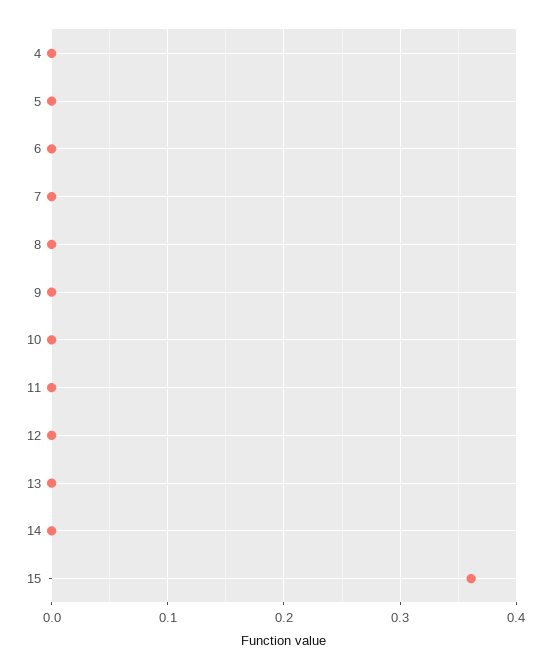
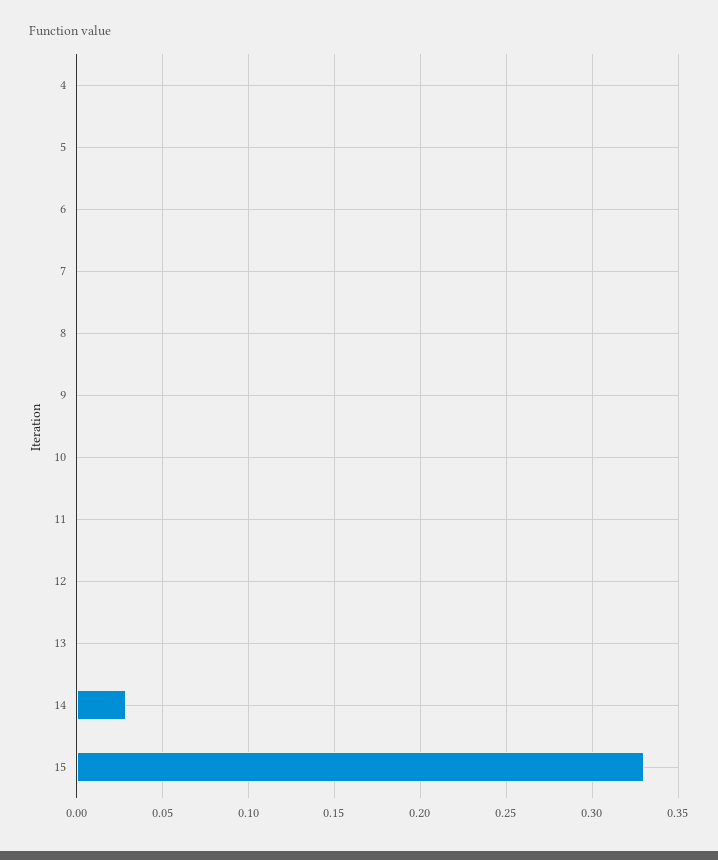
  {
    "4": 0,
    "5": 0,
    "6": 0,
    "7": 0,
    "8": 0,
    "9": 0,
    "10": 0,
    "11": 0,
    "12": 0,
    "13": 0,
-   "14": 0,
+   "14": 0.03,
-   "15": 0.36
+   "15": 0.33
  }

